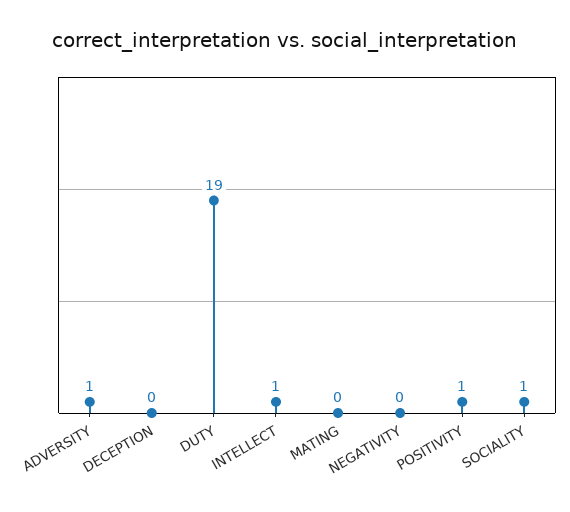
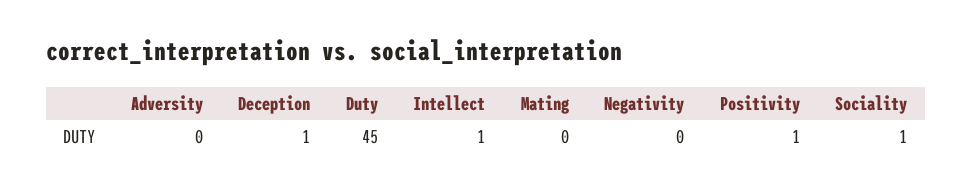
  {
-   "ADVERSITY": 1,
+   "ADVERSITY": 0,
-   "DECEPTION": 0,
+   "DECEPTION": 1,
-   "DUTY": 19,
+   "DUTY": 45,
    "INTELLECT": 1,
    "MATING": 0,
    "NEGATIVITY": 0,
    "POSITIVITY": 1,
    "SOCIALITY": 1
  }

